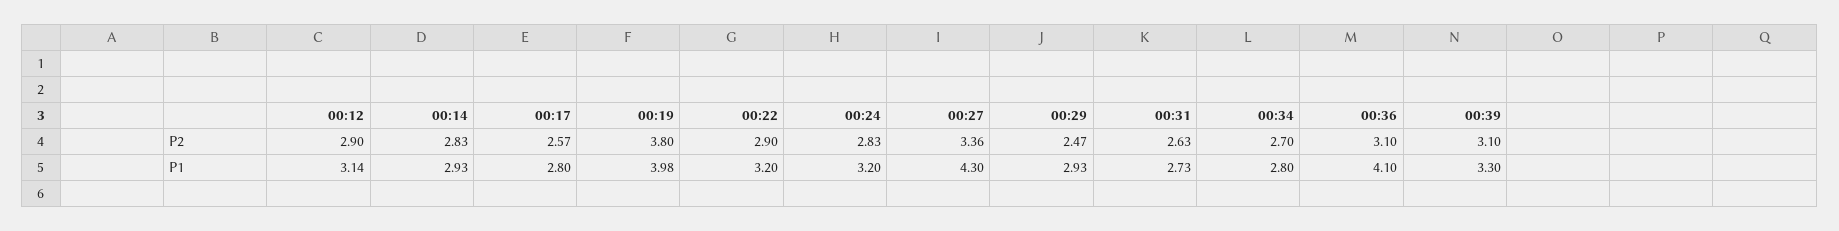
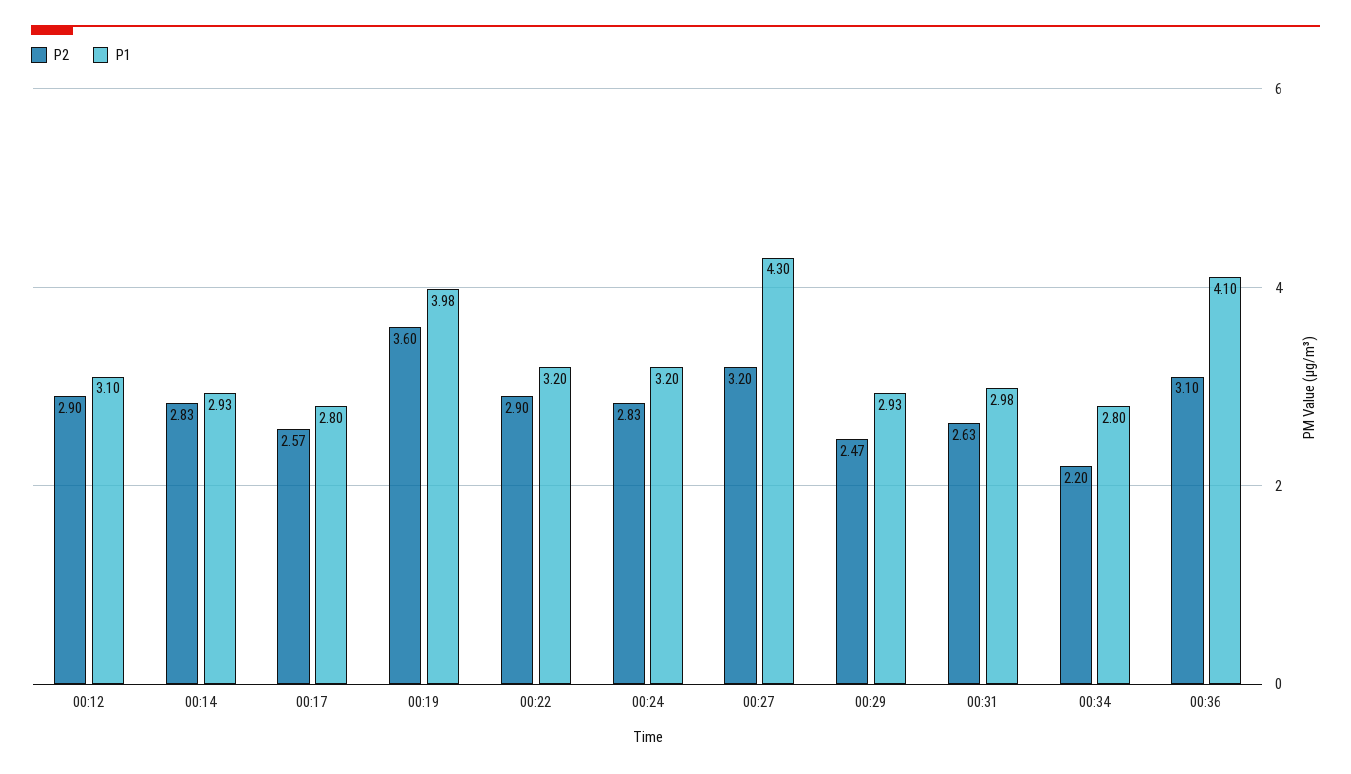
  {
    "P2": {
      "00:12": 2.9,
      "00:14": 2.83,
      "00:17": 2.57,
-     "00:19": 3.8,
+     "00:19": 3.6,
      "00:22": 2.9,
      "00:24": 2.83,
-     "00:27": 3.36,
+     "00:27": 3.2,
      "00:29": 2.47,
      "00:31": 2.63,
-     "00:34": 2.7,
+     "00:34": 2.2,
-     "00:36": 3.1,
+     "00:36": 3.1
-     "00:39": 3.1
    },
    "P1": {
-     "00:12": 3.14,
+     "00:12": 3.1,
      "00:14": 2.93,
      "00:17": 2.8,
      "00:19": 3.98,
      "00:22": 3.2,
      "00:24": 3.2,
      "00:27": 4.3,
      "00:29": 2.93,
-     "00:31": 2.73,
+     "00:31": 2.98,
      "00:34": 2.8,
-     "00:36": 4.1,
+     "00:36": 4.1
-     "00:39": 3.3
    }
  }

